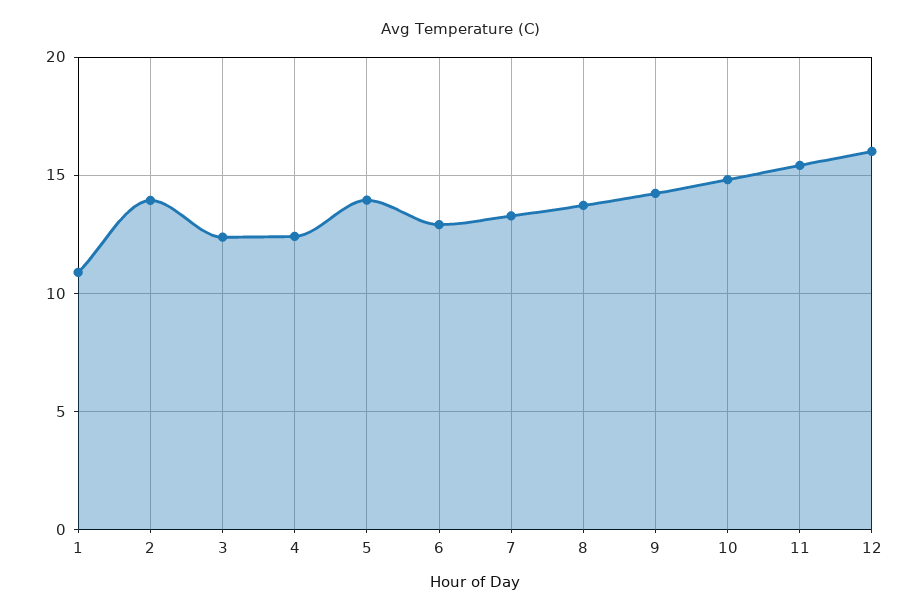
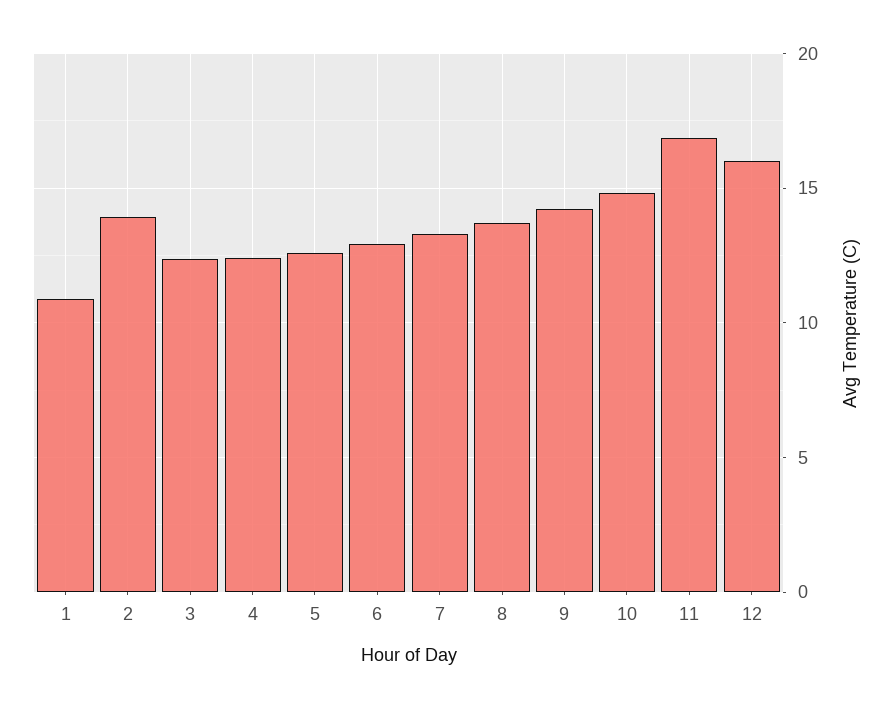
  {
    "1": 11,
    "2": 14,
    "3": 12.5,
    "4": 12.5,
-   "5": 14,
+   "5": 12.5,
    "6": 13,
    "7": 13.5,
    "8": 13.5,
    "9": 14,
    "10": 15,
-   "11": 15.5,
+   "11": 17,
    "12": 16
  }

